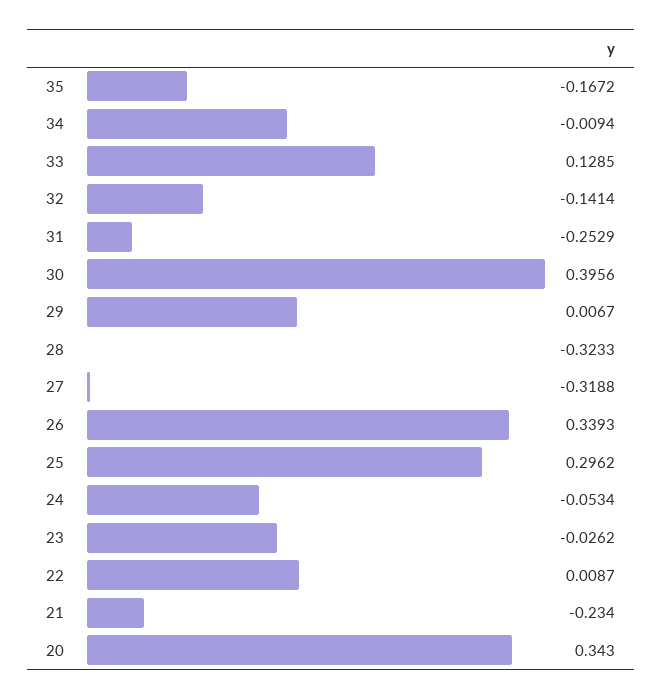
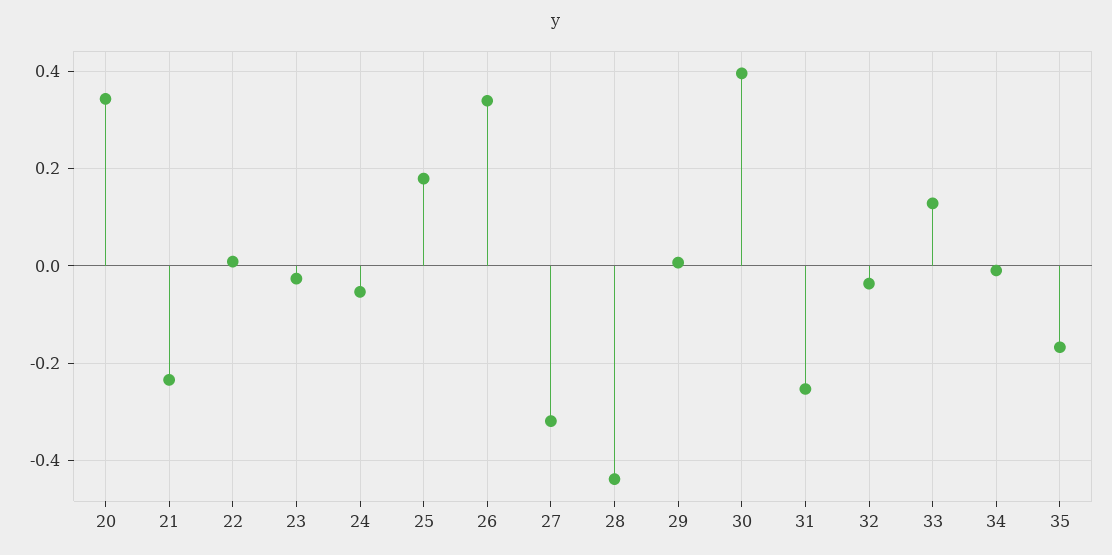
  {
    "35": -0.1672,
    "34": -0.0094,
    "33": 0.1285,
-   "32": -0.1414,
+   "32": -0.04,
    "31": -0.2529,
    "30": 0.3956,
    "29": 0.0067,
-   "28": -0.3233,
+   "28": -0.44,
    "27": -0.3188,
    "26": 0.3393,
-   "25": 0.2962,
+   "25": 0.18,
    "24": -0.0534,
    "23": -0.0262,
    "22": 0.0087,
    "21": -0.234,
    "20": 0.343
  }

